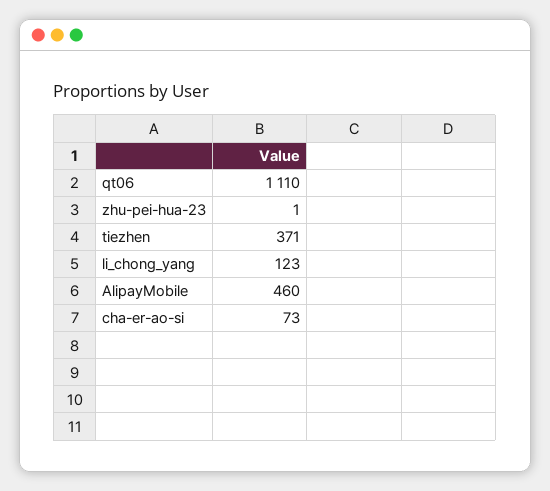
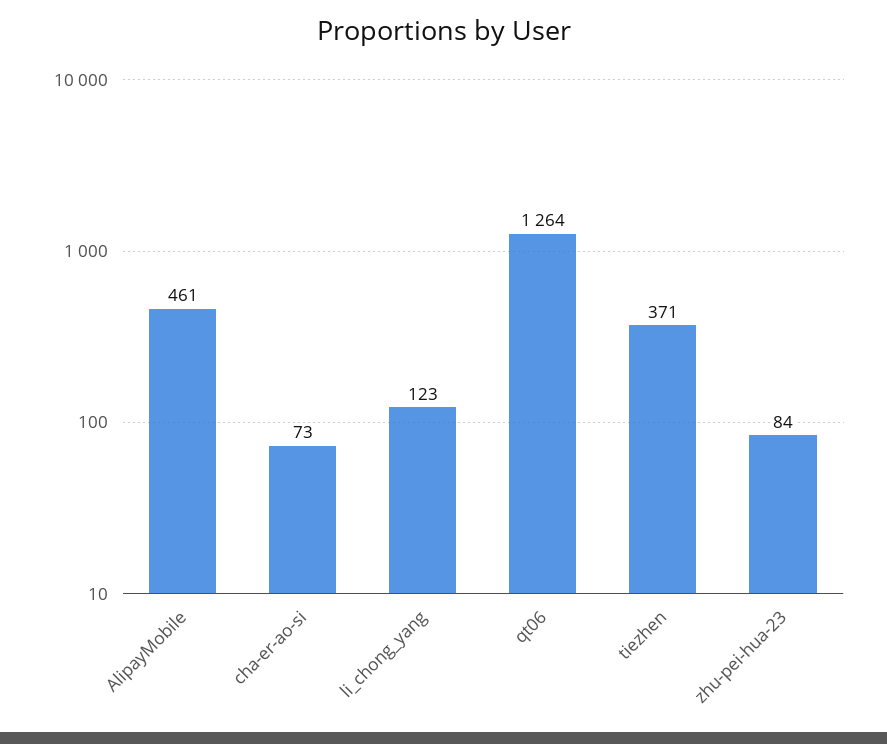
  {
-   "qt06": 1110,
+   "qt06": 1264,
-   "zhu-pei-hua-23": 1,
+   "zhu-pei-hua-23": 84,
    "tiezhen": 371,
    "li_chong_yang": 123,
-   "AlipayMobile": 460,
+   "AlipayMobile": 461,
    "cha-er-ao-si": 73
  }

